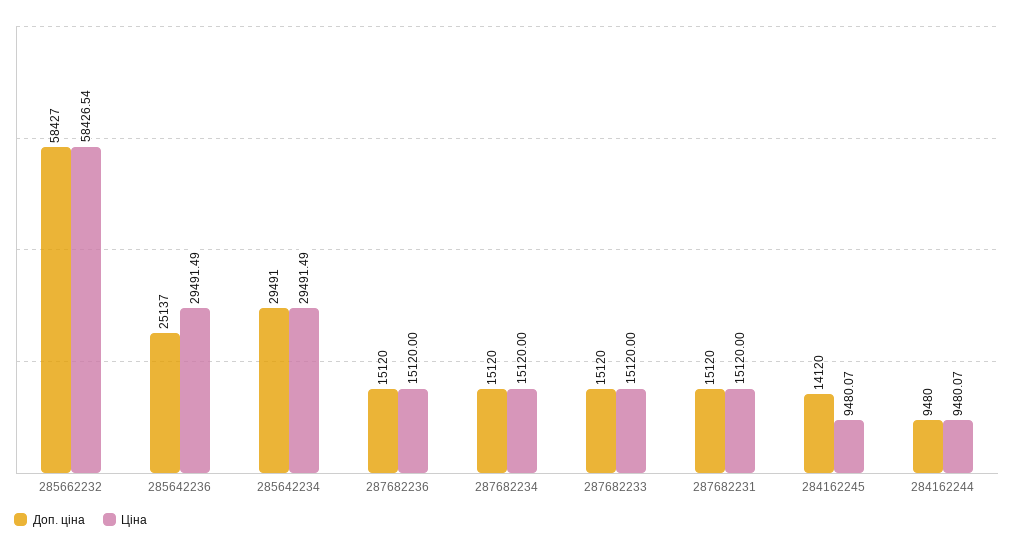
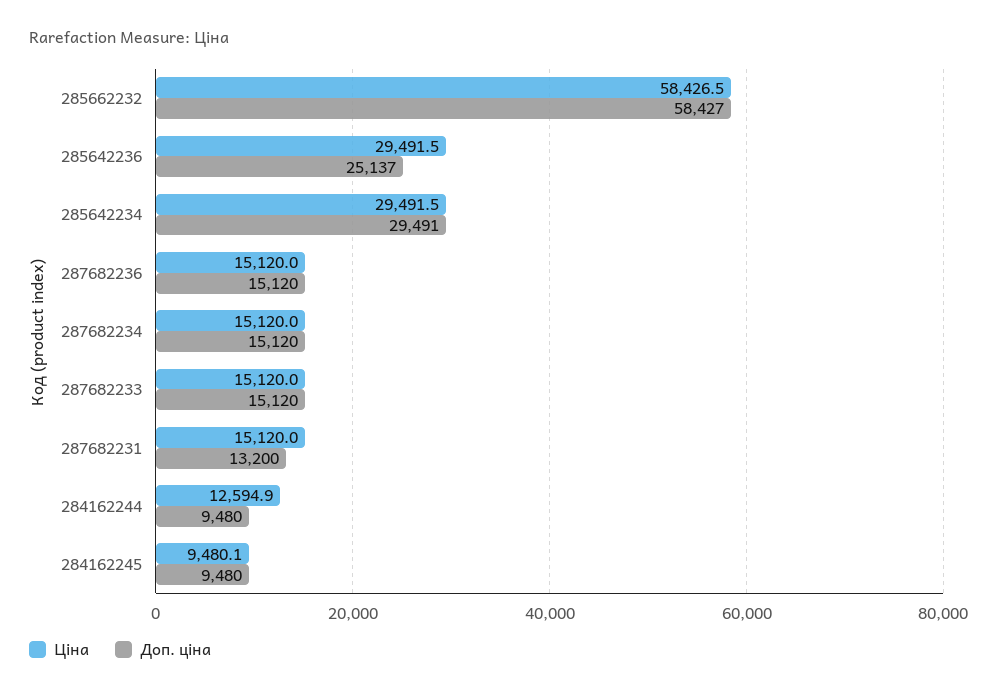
  {
    "Доп. ціна": {
      "285662232": 58427,
      "285642236": 25137,
      "285642234": 29491,
      "287682236": 15120,
      "287682234": 15120,
      "287682233": 15120,
-     "287682231": 15120,
+     "287682231": 13200,
-     "284162245": 14120,
+     "284162245": 9480,
      "284162244": 9480
    },
    "Ціна": {
      "285662232": 58426.54,
      "285642236": 29491.49,
      "285642234": 29491.49,
      "287682236": 15120,
      "287682234": 15120,
      "287682233": 15120,
      "287682231": 15120,
      "284162245": 9480.07,
-     "284162244": 9480.07
+     "284162244": 12594.9
    }
  }

